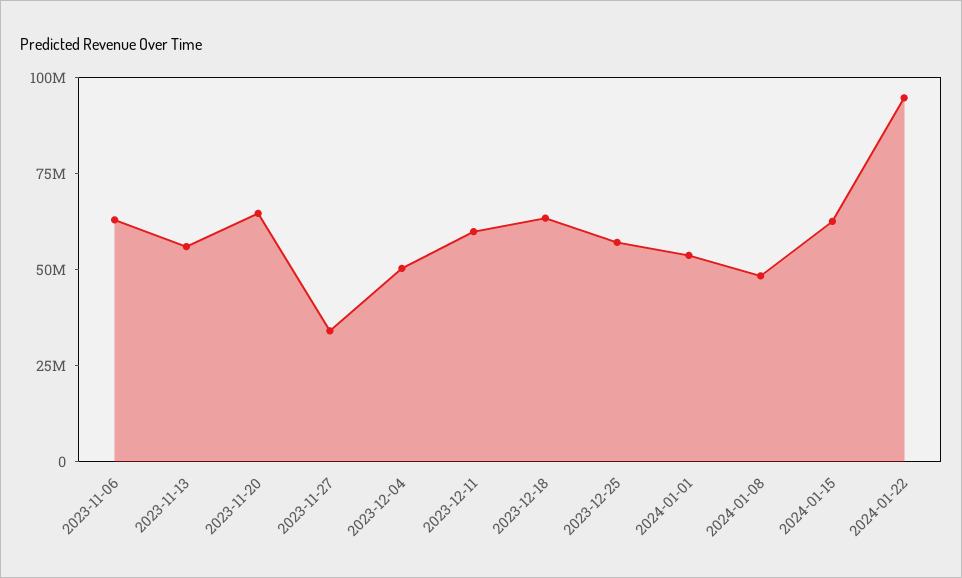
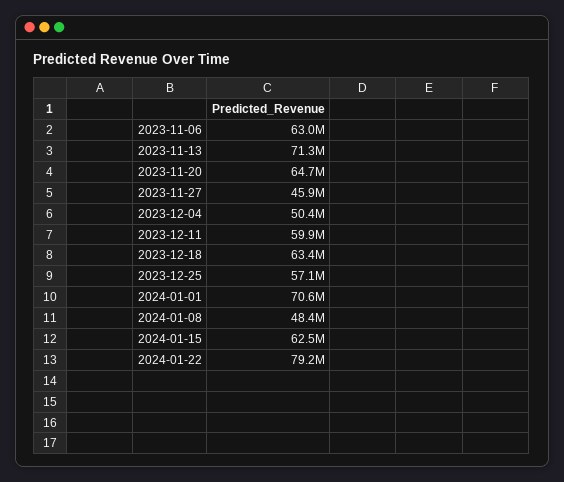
  {
    "2023-11-06": 63000000,
-   "2023-11-13": 55000000,
+   "2023-11-13": 71300000,
    "2023-11-20": 64700000,
-   "2023-11-27": 35000000,
+   "2023-11-27": 45900000,
    "2023-12-04": 50400000,
    "2023-12-11": 59900000,
    "2023-12-18": 63400000,
    "2023-12-25": 57100000,
-   "2024-01-01": 55000000,
+   "2024-01-01": 70600000,
    "2024-01-08": 48400000,
    "2024-01-15": 62500000,
-   "2024-01-22": 95000000
+   "2024-01-22": 79200000
  }

